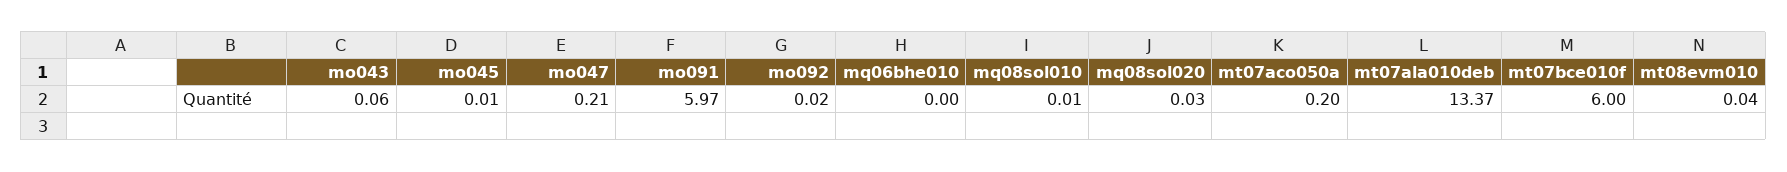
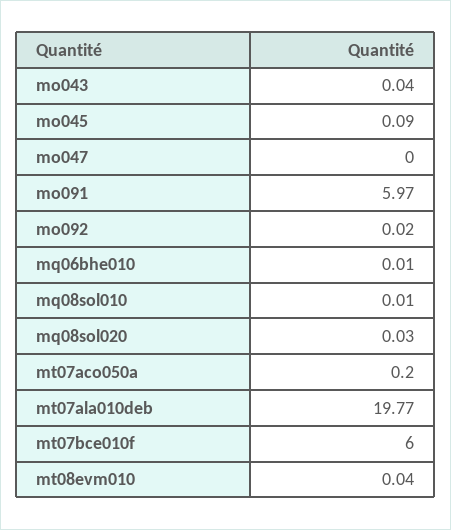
  {
-   "mo043": 0.06,
+   "mo043": 0.04,
-   "mo045": 0.01,
+   "mo045": 0.09,
-   "mo047": 0.21,
+   "mo047": 0,
    "mo091": 5.97,
    "mo092": 0.02,
-   "mq06bhe010": 0,
+   "mq06bhe010": 0.01,
    "mq08sol010": 0.01,
    "mq08sol020": 0.03,
    "mt07aco050a": 0.2,
-   "mt07ala010deb": 13.37,
+   "mt07ala010deb": 19.77,
    "mt07bce010f": 6,
    "mt08evm010": 0.04
  }

